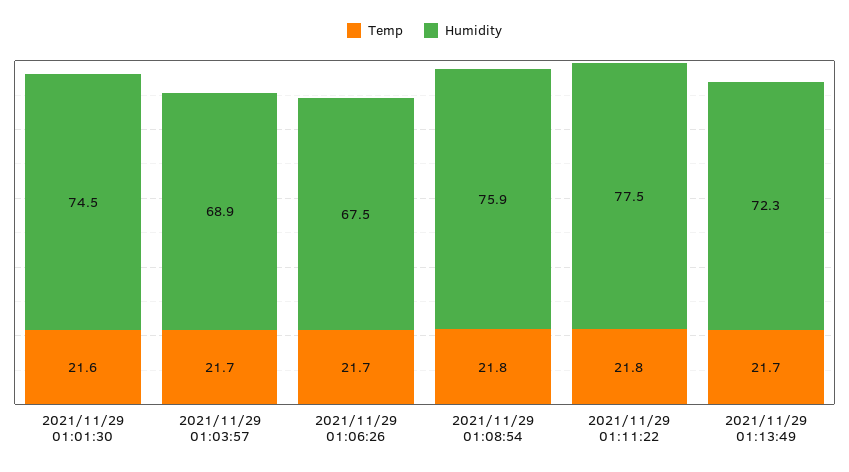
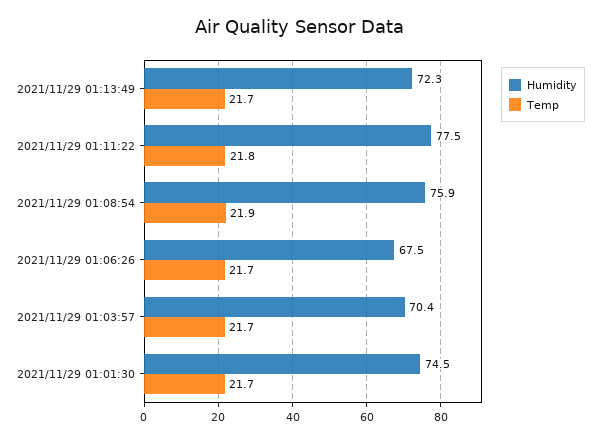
  {
    "Temp": {
-     "2021/11/29 01:01:30": 21.6,
+     "2021/11/29 01:01:30": 21.7,
      "2021/11/29 01:03:57": 21.7,
      "2021/11/29 01:06:26": 21.7,
-     "2021/11/29 01:08:54": 21.8,
+     "2021/11/29 01:08:54": 21.9,
      "2021/11/29 01:11:22": 21.8,
      "2021/11/29 01:13:49": 21.7
    },
    "Humidity": {
      "2021/11/29 01:01:30": 74.5,
-     "2021/11/29 01:03:57": 68.9,
+     "2021/11/29 01:03:57": 70.4,
      "2021/11/29 01:06:26": 67.5,
      "2021/11/29 01:08:54": 75.9,
      "2021/11/29 01:11:22": 77.5,
      "2021/11/29 01:13:49": 72.3
    }
  }

